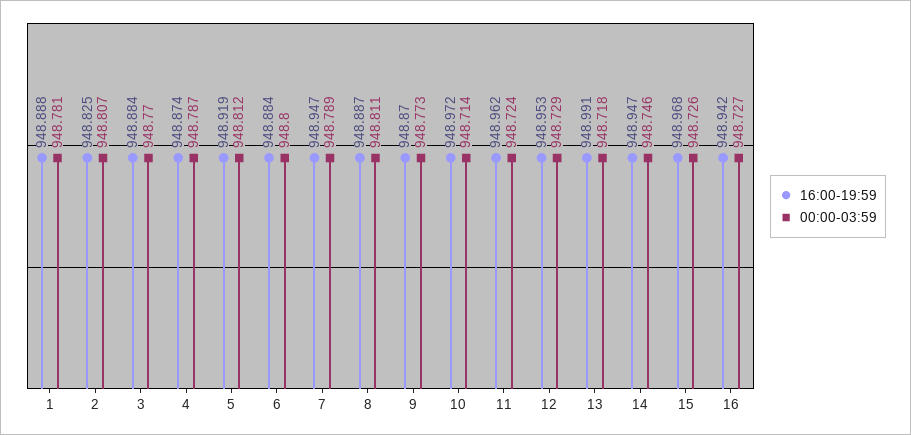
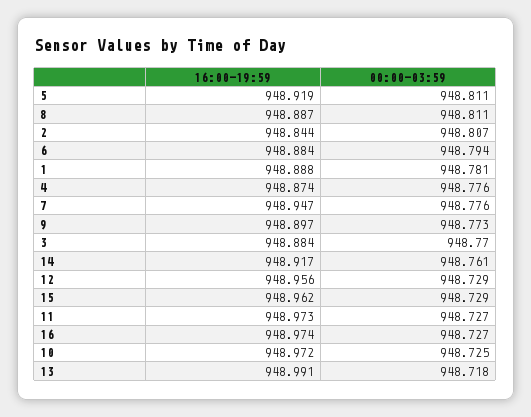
  {
    "16:00-19:59": {
      "1": 948.888,
-     "2": 948.825,
+     "2": 948.844,
      "3": 948.884,
      "4": 948.874,
      "5": 948.919,
      "6": 948.884,
      "7": 948.947,
      "8": 948.887,
-     "9": 948.87,
+     "9": 948.897,
      "10": 948.972,
-     "11": 948.962,
+     "11": 948.973,
-     "12": 948.953,
+     "12": 948.956,
      "13": 948.991,
-     "14": 948.947,
+     "14": 948.917,
-     "15": 948.968,
+     "15": 948.962,
-     "16": 948.942
+     "16": 948.974
    },
    "00:00-03:59": {
      "1": 948.781,
      "2": 948.807,
      "3": 948.77,
-     "4": 948.787,
+     "4": 948.776,
-     "5": 948.812,
+     "5": 948.811,
-     "6": 948.8,
+     "6": 948.794,
-     "7": 948.789,
+     "7": 948.776,
      "8": 948.811,
      "9": 948.773,
-     "10": 948.714,
+     "10": 948.725,
-     "11": 948.724,
+     "11": 948.727,
      "12": 948.729,
      "13": 948.718,
-     "14": 948.746,
+     "14": 948.761,
-     "15": 948.726,
+     "15": 948.729,
      "16": 948.727
    }
  }

